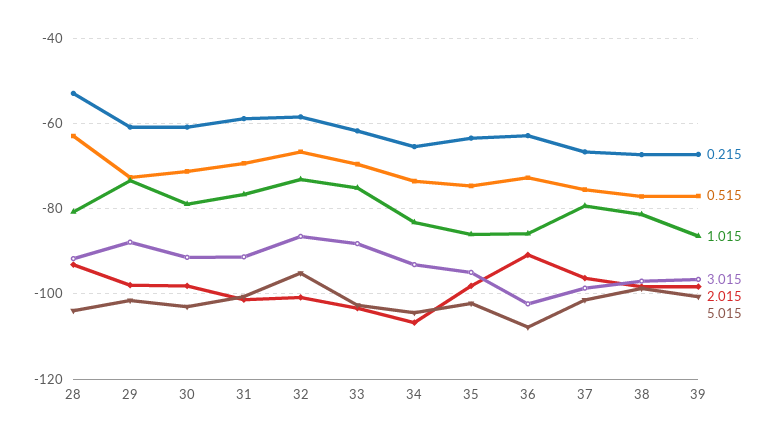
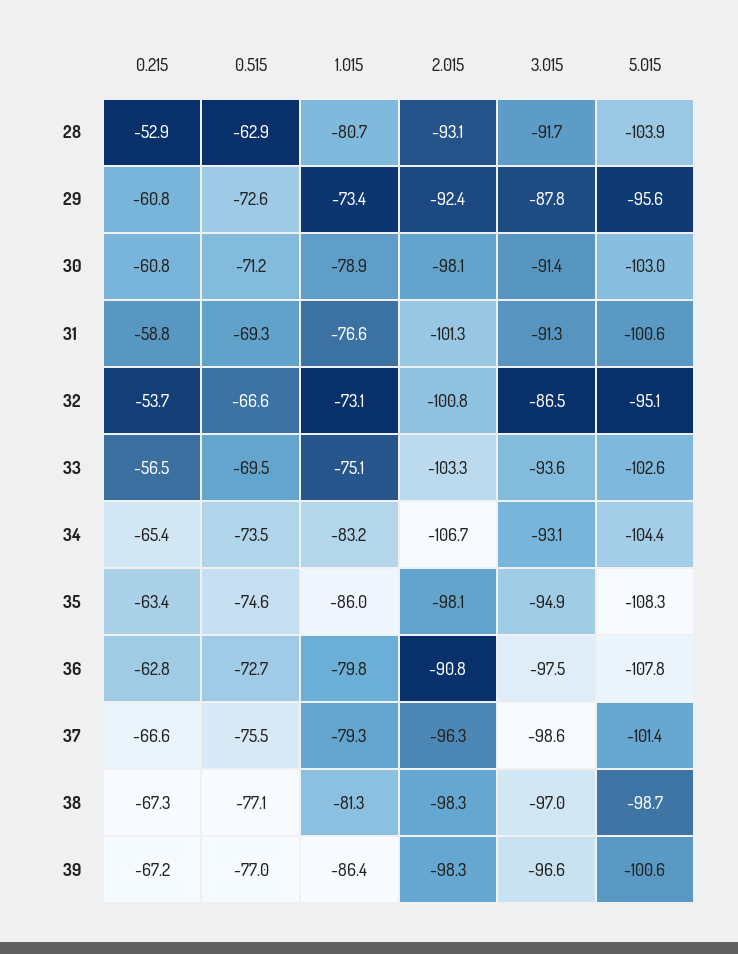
  {
    "0.215": {
      "28": -52.9,
      "29": -60.8,
      "30": -60.8,
      "31": -58.8,
-     "32": -58,
+     "32": -53.7,
-     "33": -62,
+     "33": -56.5,
      "34": -65.4,
      "35": -63.4,
      "36": -62.8,
      "37": -66.6,
      "38": -67.3,
      "39": -67.2
    },
    "0.515": {
      "28": -62.9,
      "29": -72.6,
      "30": -71.2,
      "31": -69.3,
      "32": -66.6,
      "33": -69.5,
      "34": -73.5,
      "35": -74.6,
      "36": -72.7,
      "37": -75.5,
      "38": -77.1,
      "39": -77
    },
    "1.015": {
      "28": -80.7,
      "29": -73.4,
      "30": -78.9,
      "31": -76.6,
      "32": -73.1,
      "33": -75.1,
      "34": -83.2,
      "35": -86,
-     "36": -86,
+     "36": -79.8,
      "37": -79.3,
      "38": -81.3,
      "39": -86.4
    },
    "3.015": {
      "28": -91.7,
      "29": -87.8,
      "30": -91.4,
      "31": -91.3,
      "32": -86.5,
-     "33": -88,
+     "33": -93.6,
      "34": -93.1,
      "35": -94.9,
-     "36": -102,
+     "36": -97.5,
      "37": -98.6,
      "38": -97,
      "39": -96.6
    },
    "2.015": {
      "28": -93.1,
-     "29": -98,
+     "29": -92.4,
      "30": -98.1,
      "31": -101.3,
      "32": -100.8,
      "33": -103.3,
      "34": -106.7,
      "35": -98.1,
      "36": -90.8,
      "37": -96.3,
      "38": -98.3,
      "39": -98.3
    },
    "5.015": {
      "28": -103.9,
-     "29": -102,
+     "29": -95.6,
      "30": -103,
      "31": -100.6,
      "32": -95.1,
      "33": -102.6,
      "34": -104.4,
-     "35": -102,
+     "35": -108.3,
      "36": -107.8,
      "37": -101.4,
      "38": -98.7,
      "39": -100.6
    }
  }

